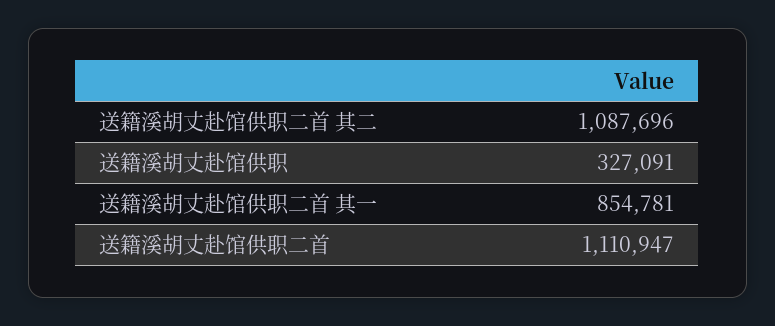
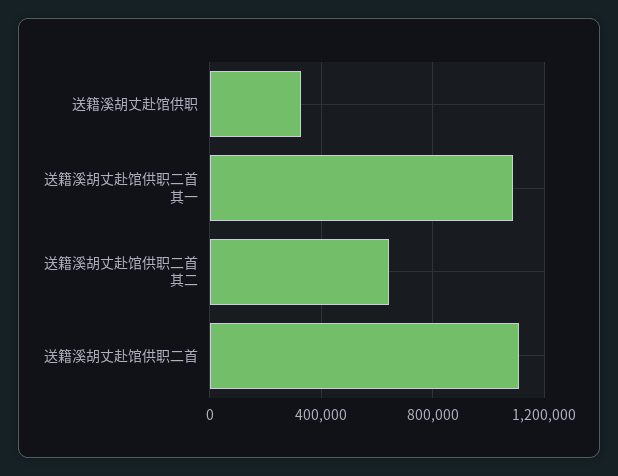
  {
-   "送籍溪胡丈赴馆供职二首 其二": 1087696,
+   "送籍溪胡丈赴馆供职二首 其二": 650000,
    "送籍溪胡丈赴馆供职": 327091,
-   "送籍溪胡丈赴馆供职二首 其一": 854781,
+   "送籍溪胡丈赴馆供职二首 其一": 1100000,
    "送籍溪胡丈赴馆供职二首": 1110947
  }

